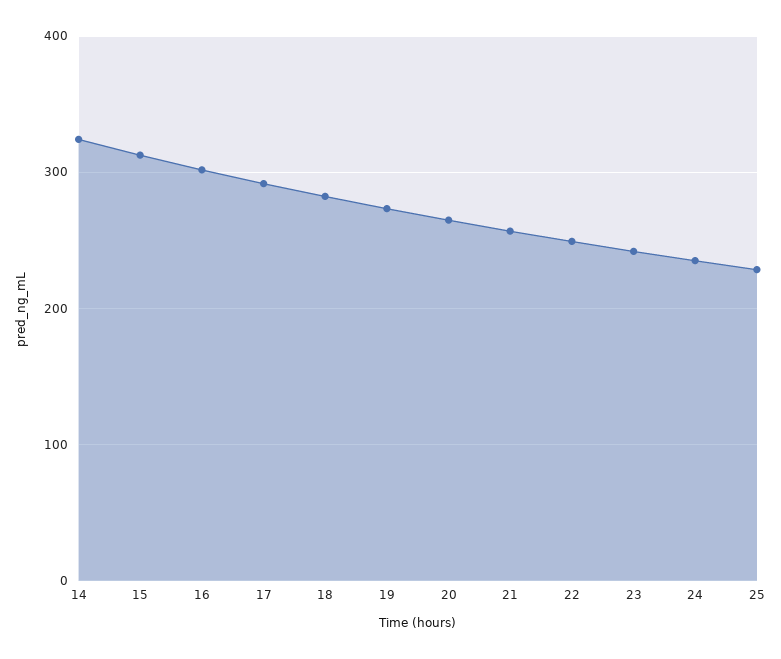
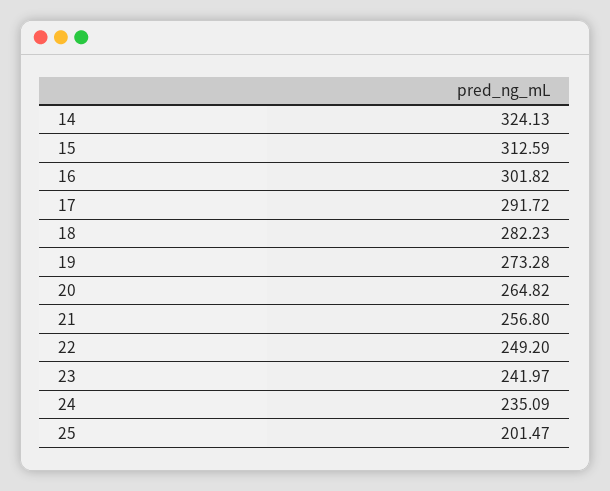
  {
    "14": 324.13,
    "15": 312.59,
    "16": 301.82,
    "17": 291.72,
    "18": 282.23,
    "19": 273.28,
    "20": 264.82,
    "21": 256.8,
    "22": 249.2,
    "23": 241.97,
    "24": 235.09,
-   "25": 230
+   "25": 201.47
  }

